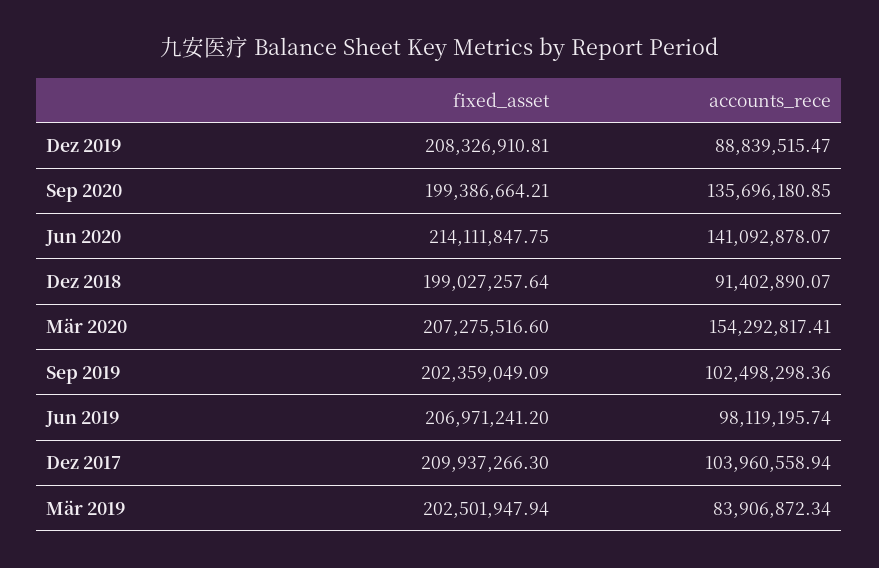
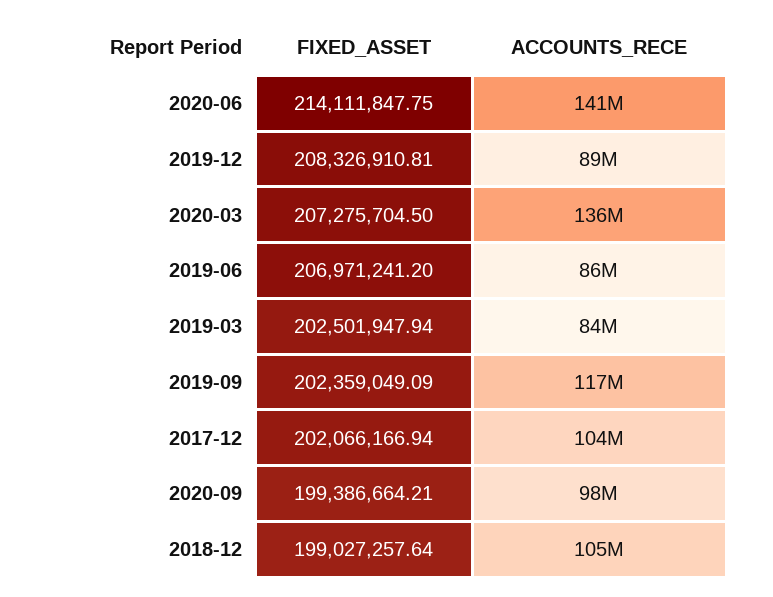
  {
    "fixed_asset": {
      "Dez 2019": 208326910.81,
      "Sep 2020": 199386664.21,
      "Jun 2020": 214111847.75,
      "Dez 2018": 199027257.64,
-     "Mär 2020": 207275516.6,
+     "Mär 2020": 207275704.5,
      "Sep 2019": 202359049.09,
      "Jun 2019": 206971241.2,
-     "Dez 2017": 209937266.3,
+     "Dez 2017": 202066166.94,
      "Mär 2019": 202501947.94
    },
    "accounts_rece": {
      "Dez 2019": 88839515.47,
-     "Sep 2020": 135696180.85,
+     "Sep 2020": 98000000,
      "Jun 2020": 141092878.07,
-     "Dez 2018": 91402890.07,
+     "Dez 2018": 105000000,
-     "Mär 2020": 154292817.41,
+     "Mär 2020": 136000000,
-     "Sep 2019": 102498298.36,
+     "Sep 2019": 117000000,
-     "Jun 2019": 98119195.74,
+     "Jun 2019": 86000000,
      "Dez 2017": 103960558.94,
      "Mär 2019": 83906872.34
    }
  }

